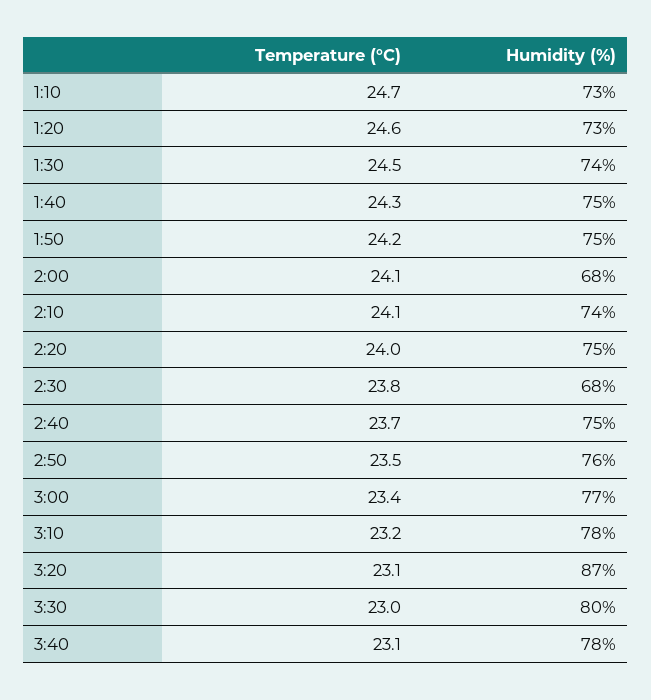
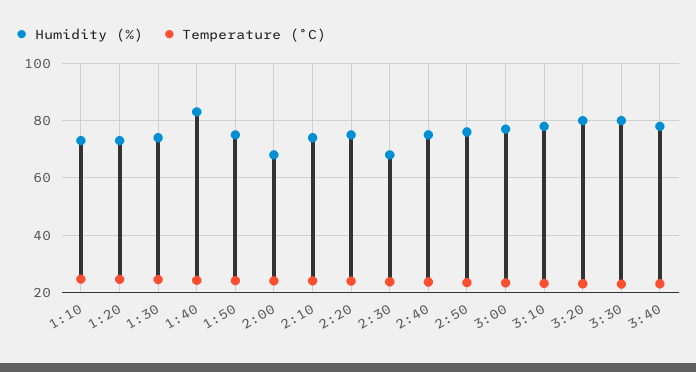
  {
    "Temperature (°C)": {
      "1:10": 24.7,
      "1:20": 24.6,
      "1:30": 24.5,
      "1:40": 24.3,
      "1:50": 24.2,
      "2:00": 24.1,
      "2:10": 24.1,
      "2:20": 24,
      "2:30": 23.8,
      "2:40": 23.7,
      "2:50": 23.5,
      "3:00": 23.4,
      "3:10": 23.2,
      "3:20": 23.1,
      "3:30": 23,
      "3:40": 23.1
    },
    "Humidity (%)": {
      "1:10": 73,
      "1:20": 73,
      "1:30": 74,
-     "1:40": 75,
+     "1:40": 82.5,
      "1:50": 75,
      "2:00": 68,
      "2:10": 74,
      "2:20": 75,
      "2:30": 68,
      "2:40": 75,
      "2:50": 76,
      "3:00": 77,
      "3:10": 78,
-     "3:20": 87,
+     "3:20": 80,
      "3:30": 80,
      "3:40": 78
    }
  }

